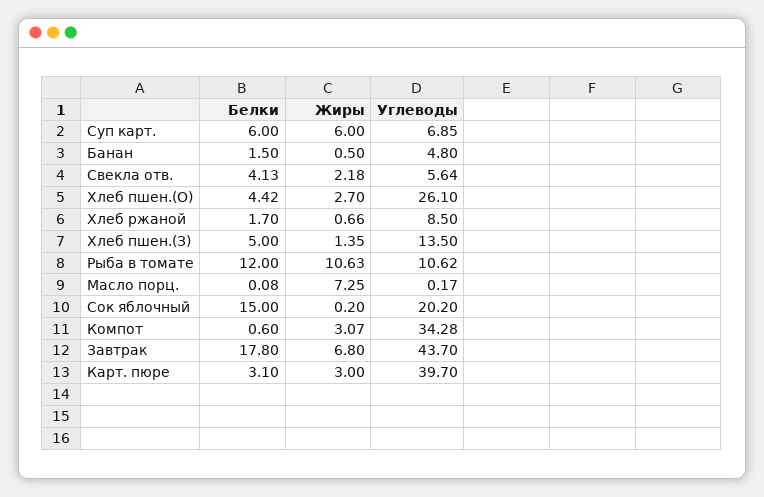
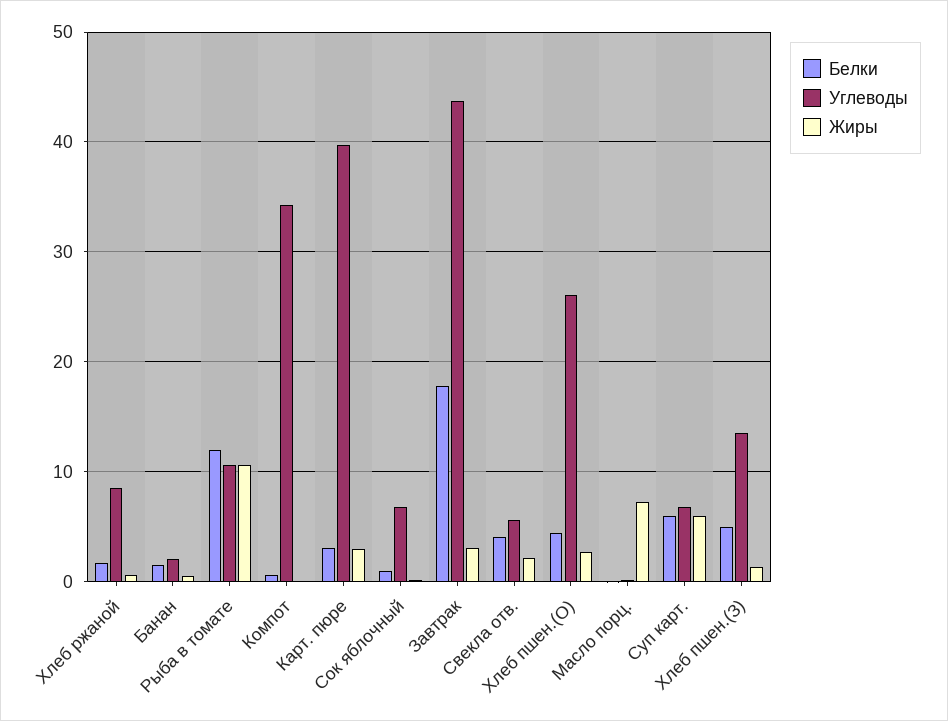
  {
    "Белки": {
      "Суп карт.": 6,
      "Банан": 1.5,
      "Свекла отв.": 4.13,
      "Хлеб пшен.(О)": 4.42,
      "Хлеб ржаной": 1.7,
      "Хлеб пшен.(З)": 5,
      "Рыба в томате": 12,
      "Масло порц.": 0.08,
-     "Сок яблочный": 15,
+     "Сок яблочный": 1,
      "Компот": 0.6,
      "Завтрак": 17.8,
      "Карт. пюре": 3.1
    },
    "Жиры": {
      "Суп карт.": 6,
      "Банан": 0.5,
      "Свекла отв.": 2.18,
      "Хлеб пшен.(О)": 2.7,
      "Хлеб ржаной": 0.66,
      "Хлеб пшен.(З)": 1.35,
      "Рыба в томате": 10.63,
      "Масло порц.": 7.25,
      "Сок яблочный": 0.2,
-     "Компот": 3.07,
+     "Компот": 0,
-     "Завтрак": 6.8,
+     "Завтрак": 3,
      "Карт. пюре": 3
    },
    "Углеводы": {
      "Суп карт.": 6.85,
-     "Банан": 4.8,
+     "Банан": 2,
      "Свекла отв.": 5.64,
      "Хлеб пшен.(О)": 26.1,
      "Хлеб ржаной": 8.5,
      "Хлеб пшен.(З)": 13.5,
      "Рыба в томате": 10.62,
      "Масло порц.": 0.17,
-     "Сок яблочный": 20.2,
+     "Сок яблочный": 7,
      "Компот": 34.28,
      "Завтрак": 43.7,
      "Карт. пюре": 39.7
    }
  }

